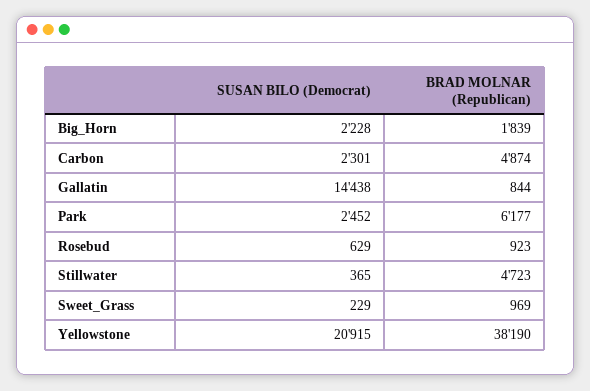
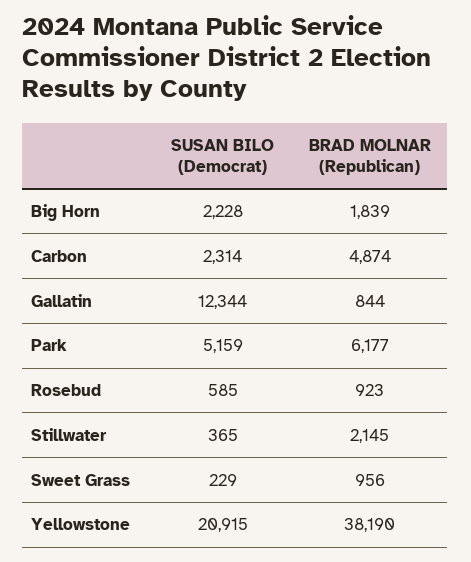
  {
    "SUSAN BILO (Democrat)": {
      "Big_Horn": 2228,
-     "Carbon": 2301,
+     "Carbon": 2314,
-     "Gallatin": 14438,
+     "Gallatin": 12344,
-     "Park": 2452,
+     "Park": 5159,
-     "Rosebud": 629,
+     "Rosebud": 585,
      "Stillwater": 365,
      "Sweet_Grass": 229,
      "Yellowstone": 20915
    },
    "BRAD MOLNAR (Republican)": {
      "Big_Horn": 1839,
      "Carbon": 4874,
      "Gallatin": 844,
      "Park": 6177,
      "Rosebud": 923,
-     "Stillwater": 4723,
+     "Stillwater": 2145,
-     "Sweet_Grass": 969,
+     "Sweet_Grass": 956,
      "Yellowstone": 38190
    }
  }

